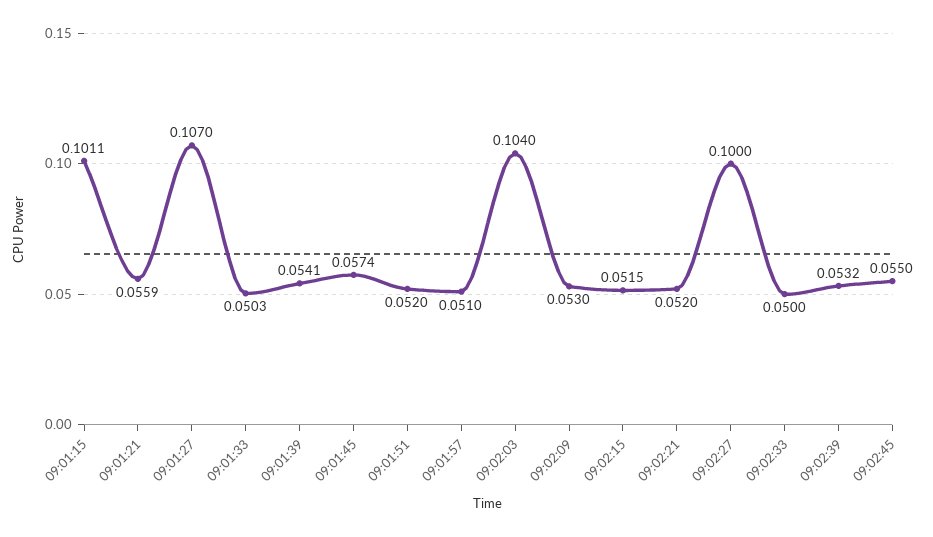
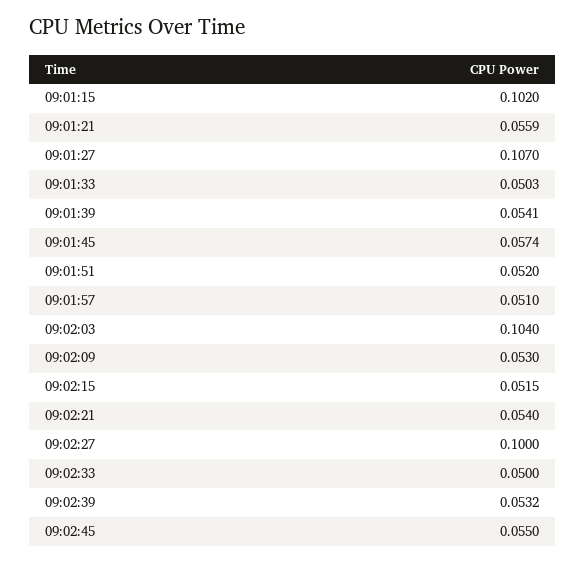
  {
-   "09:01:15": 0.1011,
+   "09:01:15": 0.102,
    "09:01:21": 0.0559,
    "09:01:27": 0.107,
    "09:01:33": 0.0503,
    "09:01:39": 0.0541,
    "09:01:45": 0.0574,
    "09:01:51": 0.052,
    "09:01:57": 0.051,
    "09:02:03": 0.104,
    "09:02:09": 0.053,
    "09:02:15": 0.0515,
-   "09:02:21": 0.052,
+   "09:02:21": 0.054,
    "09:02:27": 0.1,
    "09:02:33": 0.05,
    "09:02:39": 0.0532,
    "09:02:45": 0.055
  }

